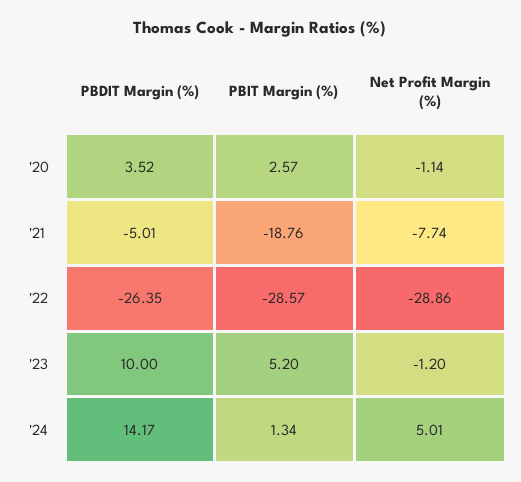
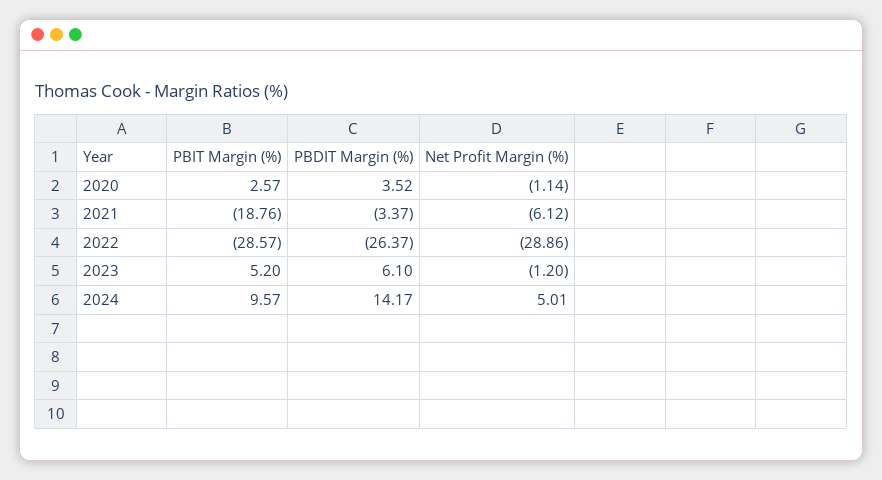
  {
    "PBDIT Margin (%)": {
      "'20": 3.52,
-     "'21": -5.01,
+     "'21": -3.37,
-     "'22": -26.35,
+     "'22": -26.37,
-     "'23": 10,
+     "'23": 6.1,
      "'24": 14.17
    },
    "PBIT Margin (%)": {
      "'20": 2.57,
      "'21": -18.76,
      "'22": -28.57,
      "'23": 5.2,
-     "'24": 1.34
+     "'24": 9.57
    },
    "Net Profit Margin (%)": {
      "'20": -1.14,
-     "'21": -7.74,
+     "'21": -6.12,
      "'22": -28.86,
      "'23": -1.2,
      "'24": 5.01
    }
  }

